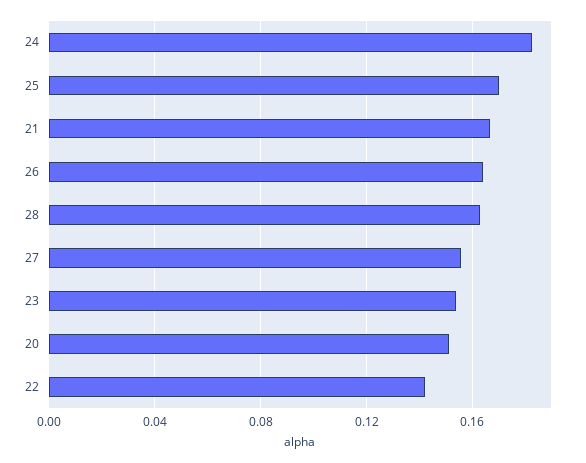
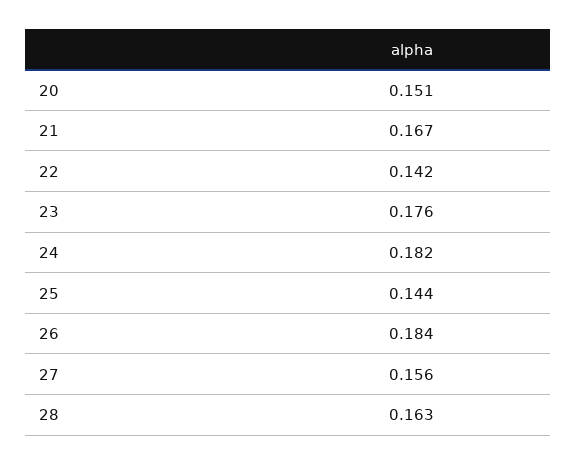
  {
    "24": 0.182,
-   "25": 0.17,
+   "25": 0.144,
    "21": 0.167,
-   "26": 0.165,
+   "26": 0.184,
    "28": 0.163,
    "27": 0.156,
-   "23": 0.155,
+   "23": 0.176,
    "20": 0.151,
    "22": 0.142
  }

